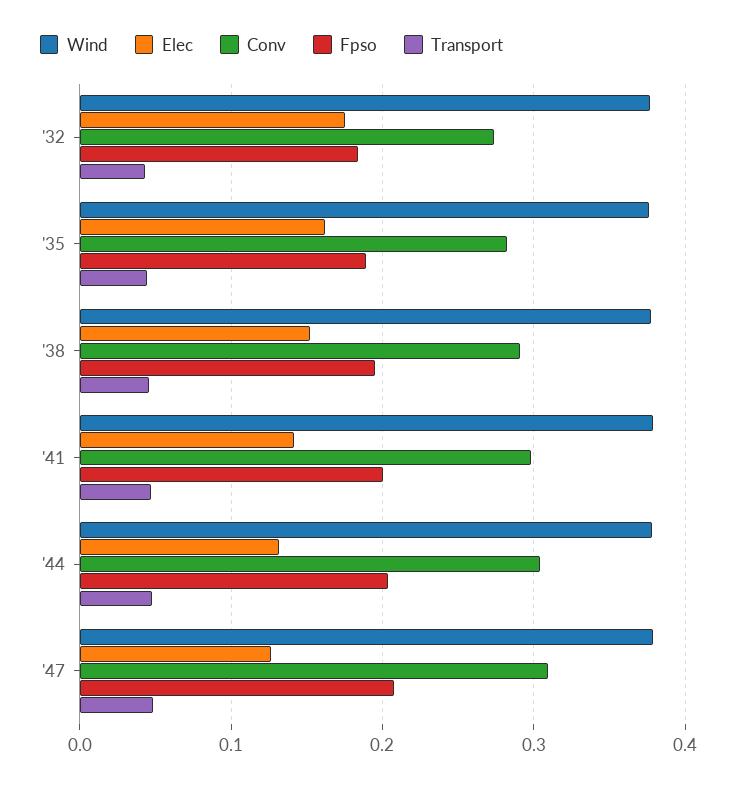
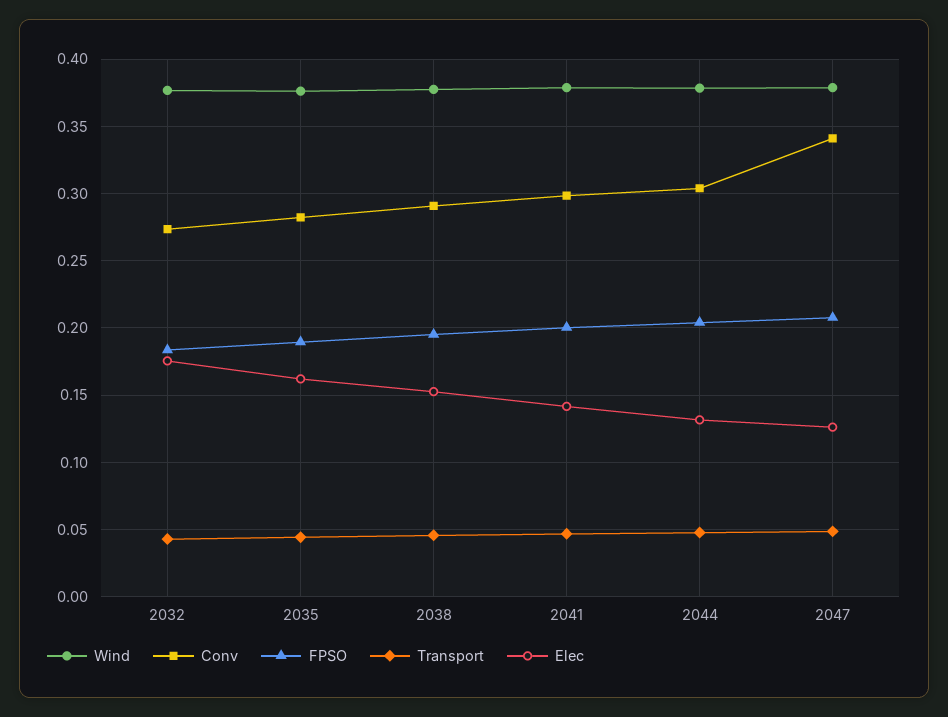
  {
    "Wind": {
      "'32": 0.375,
      "'35": 0.375,
      "'38": 0.375,
      "'41": 0.38,
      "'44": 0.38,
      "'47": 0.38
    },
    "Elec": {
      "'32": 0.175,
      "'35": 0.16,
      "'38": 0.155,
      "'41": 0.14,
      "'44": 0.13,
      "'47": 0.125
    },
    "Conv": {
      "'32": 0.275,
      "'35": 0.28,
      "'38": 0.29,
      "'41": 0.3,
      "'44": 0.305,
-     "'47": 0.31
+     "'47": 0.34
    },
    "Fpso": {
      "'32": 0.185,
      "'35": 0.19,
      "'38": 0.195,
      "'41": 0.2,
      "'44": 0.205,
      "'47": 0.21
    },
    "Transport": {
      "'32": 0.045,
      "'35": 0.045,
      "'38": 0.045,
      "'41": 0.045,
      "'44": 0.05,
      "'47": 0.05
    }
  }

